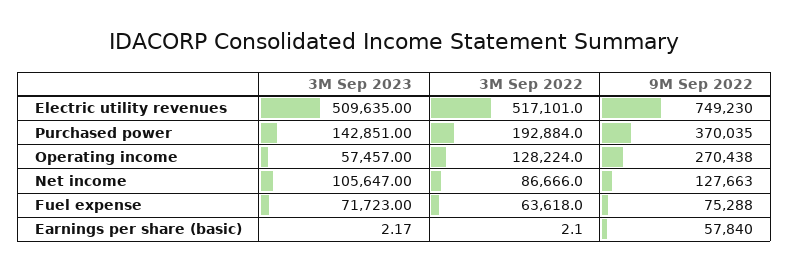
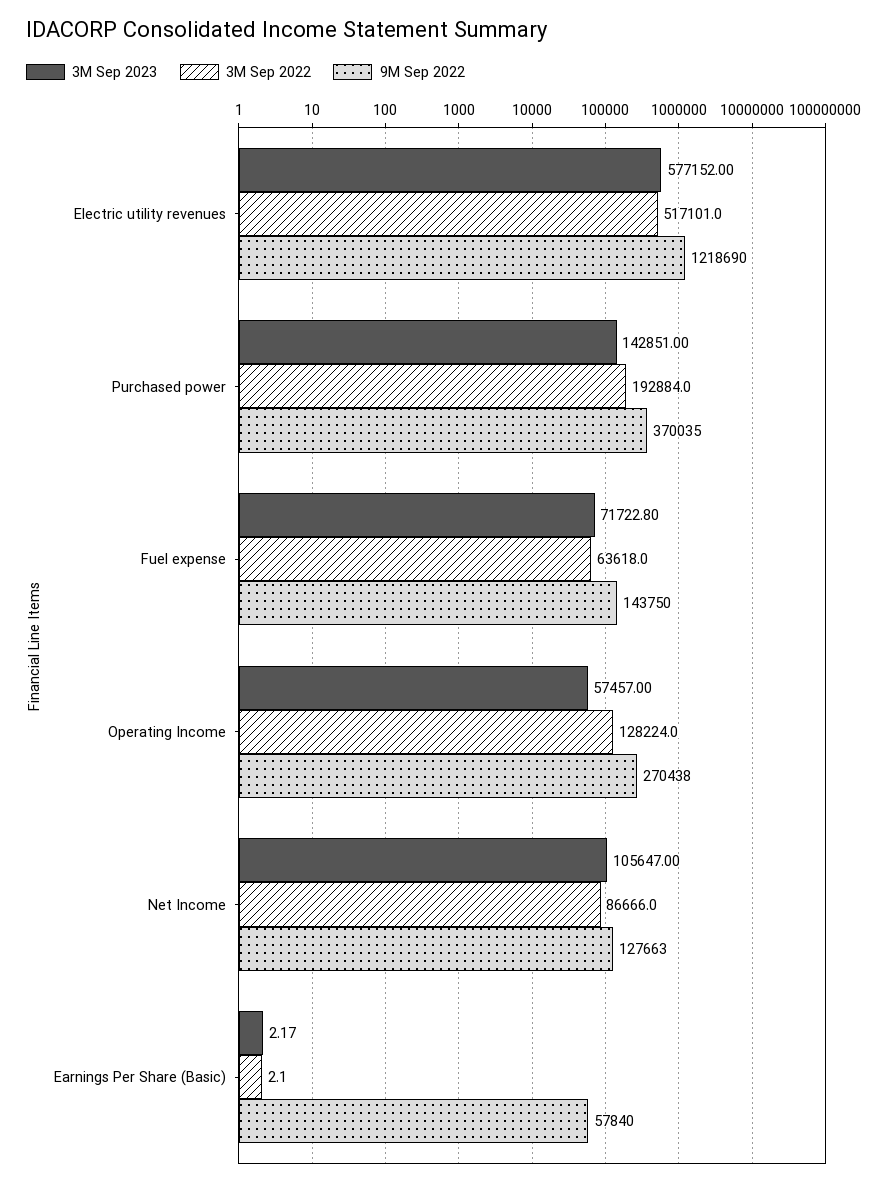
  {
    "3M Sep 2023": {
-     "Electric utility revenues": 509635,
+     "Electric utility revenues": 577152,
      "Purchased power": 142851,
      "Operating income": 57457,
      "Net income": 105647,
-     "Fuel expense": 71723,
+     "Fuel expense": 71722.8,
      "Earnings per share (basic)": 2.17
    },
    "3M Sep 2022": {
      "Electric utility revenues": 517101,
      "Purchased power": 192884,
      "Operating income": 128224,
      "Net income": 86666,
      "Fuel expense": 63618,
      "Earnings per share (basic)": 2.1
    },
    "9M Sep 2022": {
-     "Electric utility revenues": 749230,
+     "Electric utility revenues": 1218690,
      "Purchased power": 370035,
      "Operating income": 270438,
      "Net income": 127663,
-     "Fuel expense": 75288,
+     "Fuel expense": 143750,
      "Earnings per share (basic)": 57840
    }
  }

